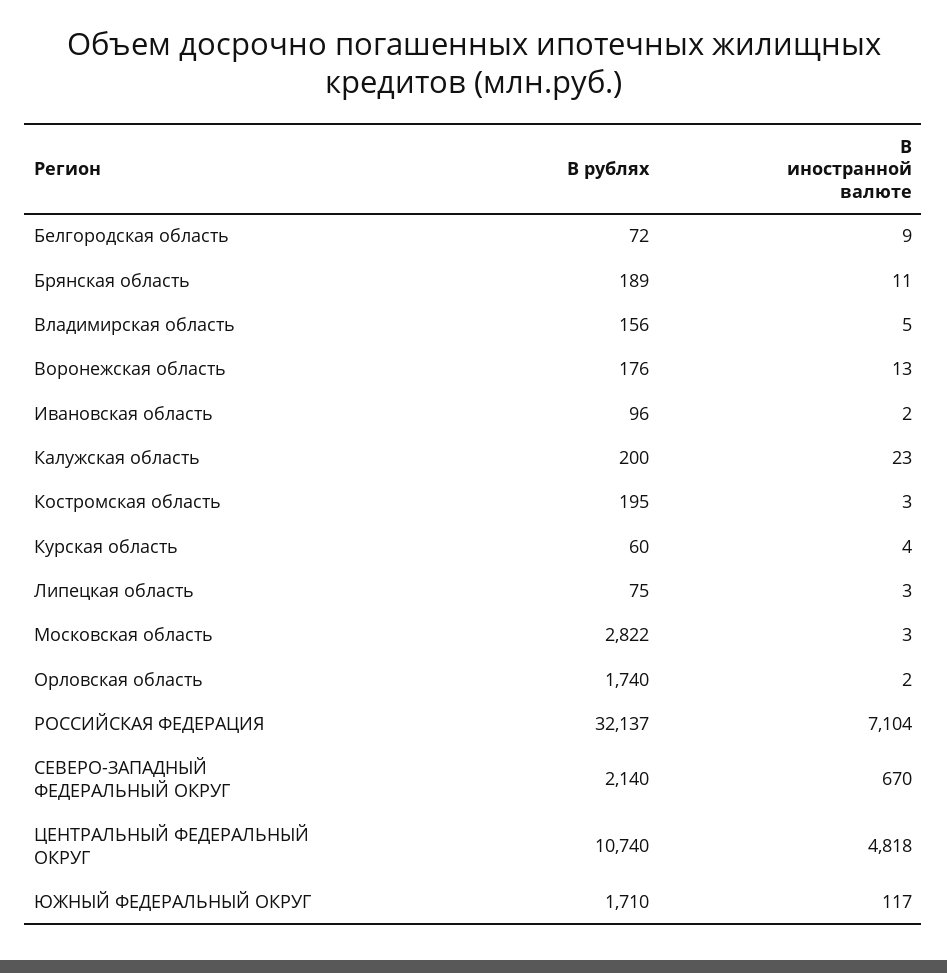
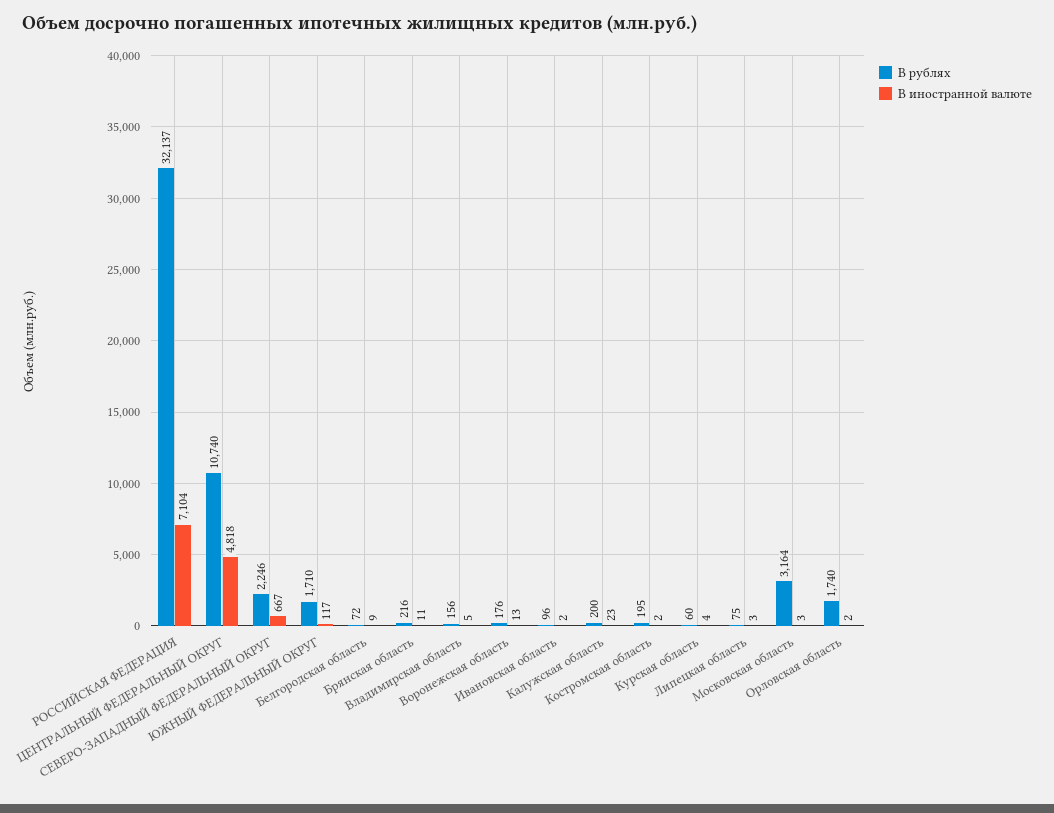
  {
    "В рублях": {
      "Белгородская область": 72,
-     "Брянская область": 189,
+     "Брянская область": 216,
      "Владимирская область": 156,
      "Воронежская область": 176,
      "Ивановская область": 96,
      "Калужская область": 200,
      "Костромская область": 195,
      "Курская область": 60,
      "Липецкая область": 75,
-     "Московская область": 2822,
+     "Московская область": 3164,
      "Орловская область": 1740,
      "РОССИЙСКАЯ ФЕДЕРАЦИЯ": 32137,
-     "СЕВЕРО-ЗАПАДНЫЙ ФЕДЕРАЛЬНЫЙ ОКРУГ": 2140,
+     "СЕВЕРО-ЗАПАДНЫЙ ФЕДЕРАЛЬНЫЙ ОКРУГ": 2246,
      "ЦЕНТРАЛЬНЫЙ ФЕДЕРАЛЬНЫЙ ОКРУГ": 10740,
      "ЮЖНЫЙ ФЕДЕРАЛЬНЫЙ ОКРУГ": 1710
    },
    "В иностранной валюте": {
      "Белгородская область": 9,
      "Брянская область": 11,
      "Владимирская область": 5,
      "Воронежская область": 13,
      "Ивановская область": 2,
      "Калужская область": 23,
-     "Костромская область": 3,
+     "Костромская область": 2,
      "Курская область": 4,
      "Липецкая область": 3,
      "Московская область": 3,
      "Орловская область": 2,
      "РОССИЙСКАЯ ФЕДЕРАЦИЯ": 7104,
-     "СЕВЕРО-ЗАПАДНЫЙ ФЕДЕРАЛЬНЫЙ ОКРУГ": 670,
+     "СЕВЕРО-ЗАПАДНЫЙ ФЕДЕРАЛЬНЫЙ ОКРУГ": 667,
      "ЦЕНТРАЛЬНЫЙ ФЕДЕРАЛЬНЫЙ ОКРУГ": 4818,
      "ЮЖНЫЙ ФЕДЕРАЛЬНЫЙ ОКРУГ": 117
    }
  }

